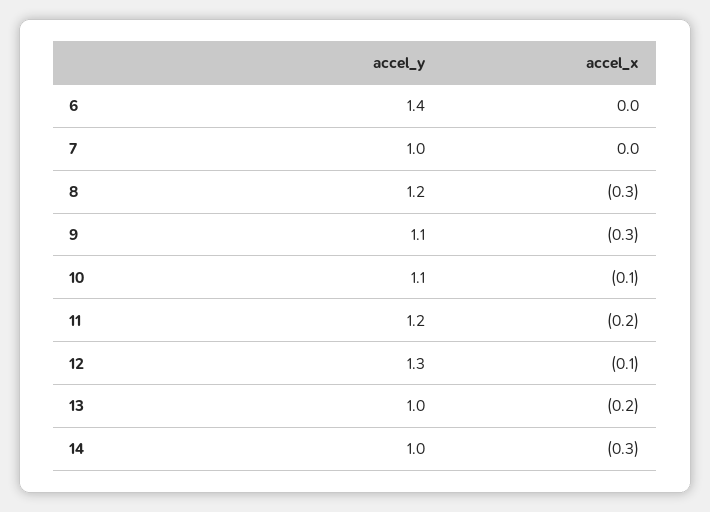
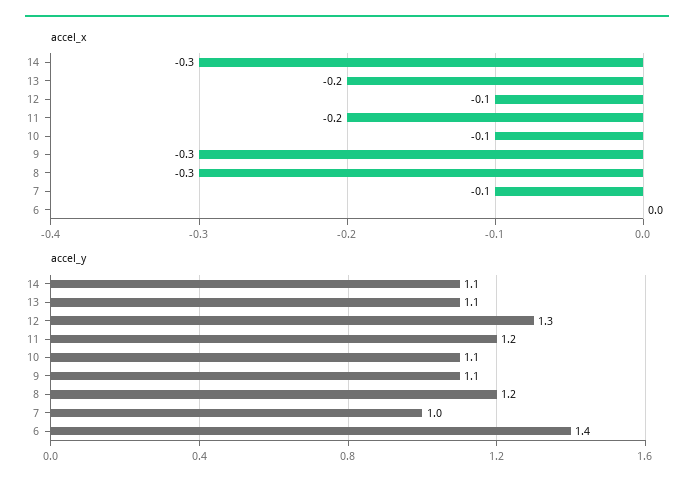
  {
    "accel_y": {
      "6": 1.4,
      "7": 1,
      "8": 1.2,
      "9": 1.1,
      "10": 1.1,
      "11": 1.2,
      "12": 1.3,
-     "13": 1,
+     "13": 1.1,
-     "14": 1
+     "14": 1.1
    },
    "accel_x": {
      "6": 0,
-     "7": 0,
+     "7": -0.1,
      "8": -0.3,
      "9": -0.3,
      "10": -0.1,
      "11": -0.2,
      "12": -0.1,
      "13": -0.2,
      "14": -0.3
    }
  }

